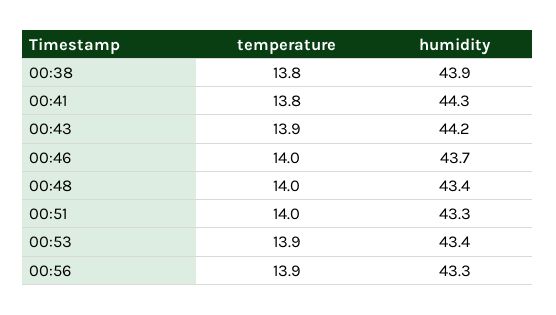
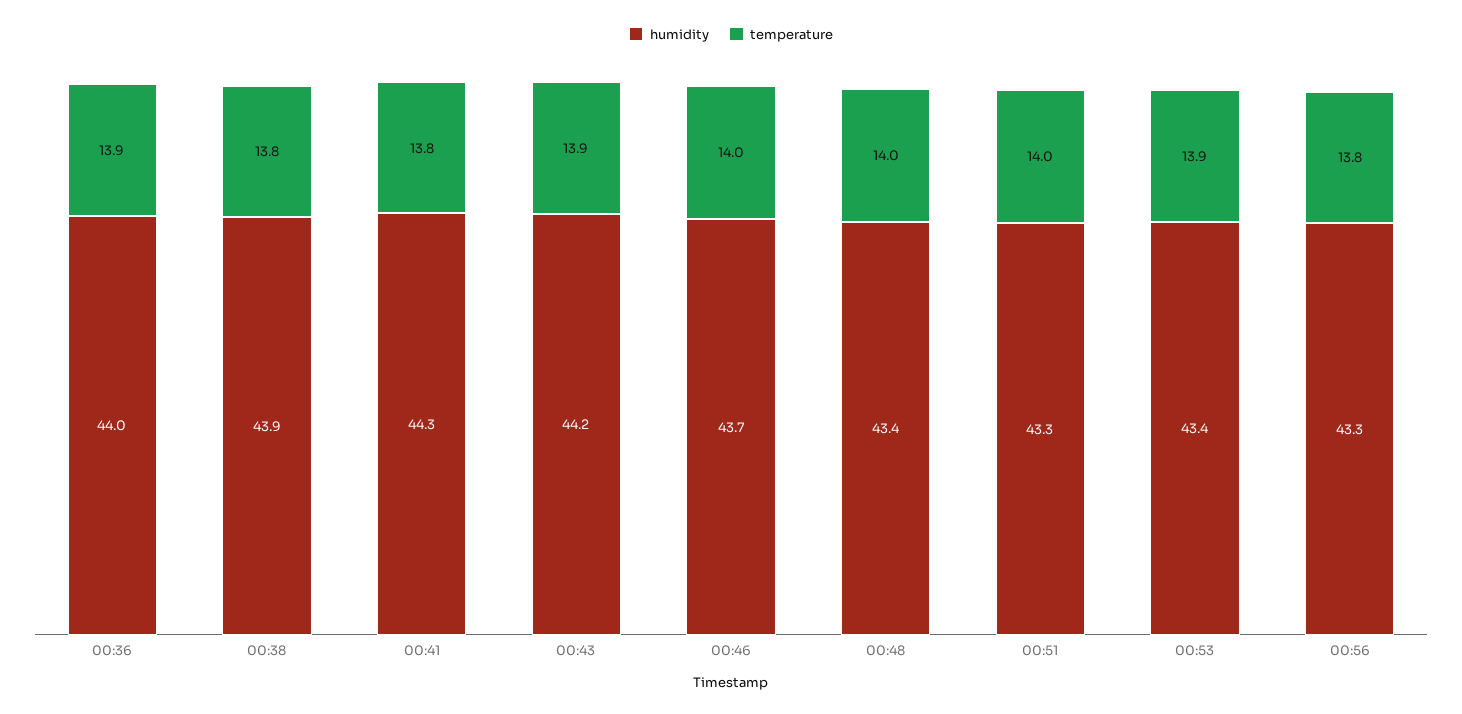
  {
    "temperature": {
      "00:38": 13.8,
      "00:41": 13.8,
      "00:43": 13.9,
      "00:46": 14,
      "00:48": 14,
      "00:51": 14,
      "00:53": 13.9,
-     "00:56": 13.9
+     "00:56": 13.8,
+     "00:36": 13.9
    },
    "humidity": {
      "00:38": 43.9,
      "00:41": 44.3,
      "00:43": 44.2,
      "00:46": 43.7,
      "00:48": 43.4,
      "00:51": 43.3,
      "00:53": 43.4,
-     "00:56": 43.3
+     "00:56": 43.3,
+     "00:36": 44
    }
  }

